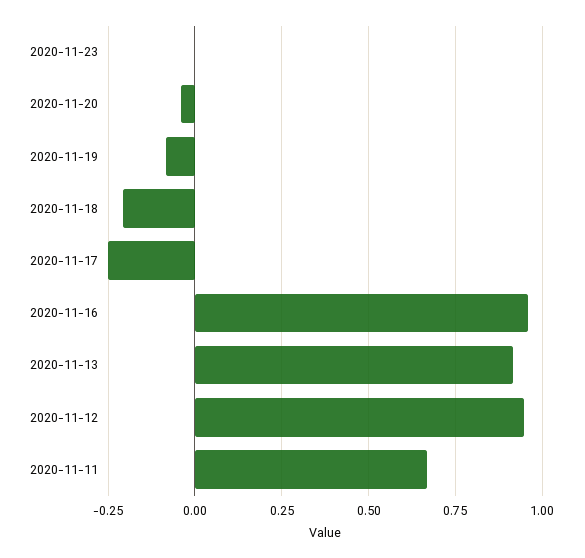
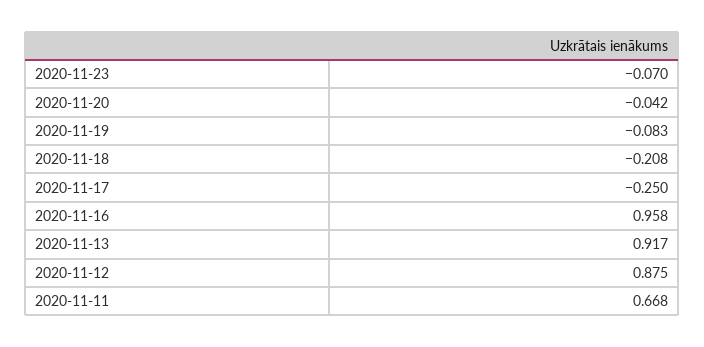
  {
-   "2020-11-23": 0,
+   "2020-11-23": -0.07,
    "2020-11-20": -0.042,
    "2020-11-19": -0.083,
    "2020-11-18": -0.208,
    "2020-11-17": -0.25,
    "2020-11-16": 0.958,
    "2020-11-13": 0.917,
-   "2020-11-12": 0.95,
+   "2020-11-12": 0.875,
    "2020-11-11": 0.668
  }

